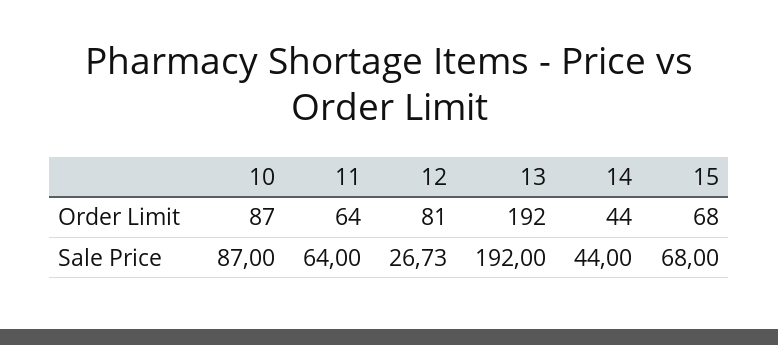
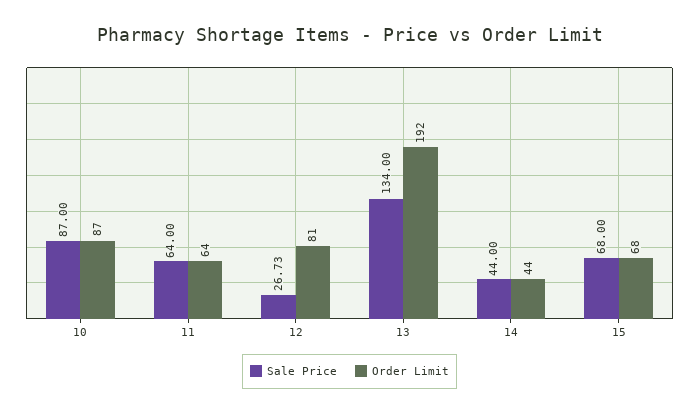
  {
    "Order Limit": {
      "10": 87,
      "11": 64,
      "12": 81,
      "13": 192,
      "14": 44,
      "15": 68
    },
    "Sale Price": {
      "10": 87,
      "11": 64,
      "12": 26.73,
-     "13": 192,
+     "13": 134,
      "14": 44,
      "15": 68
    }
  }

